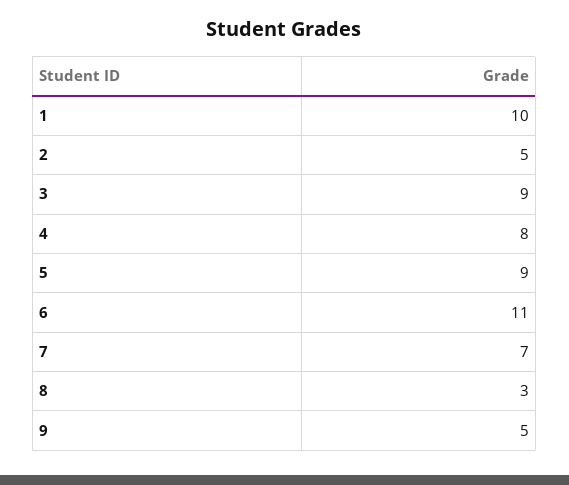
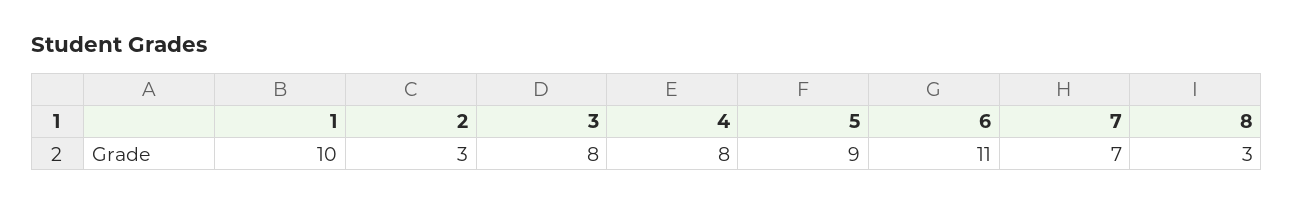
  {
    "1": 10,
-   "2": 5,
+   "2": 3,
-   "3": 9,
+   "3": 8,
    "4": 8,
    "5": 9,
    "6": 11,
    "7": 7,
-   "8": 3,
+   "8": 3
-   "9": 5
  }

